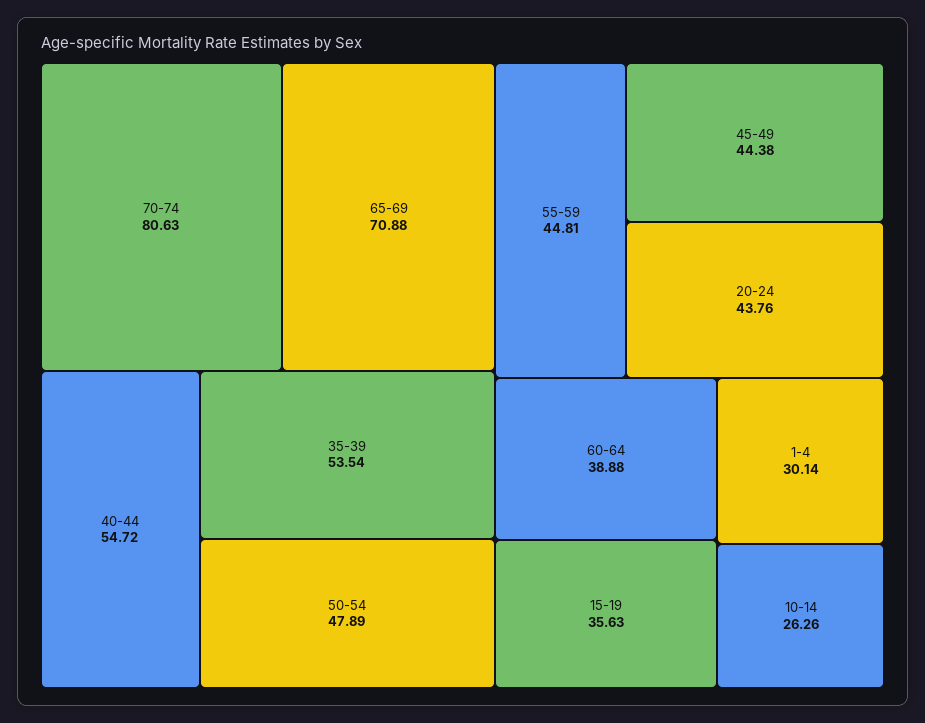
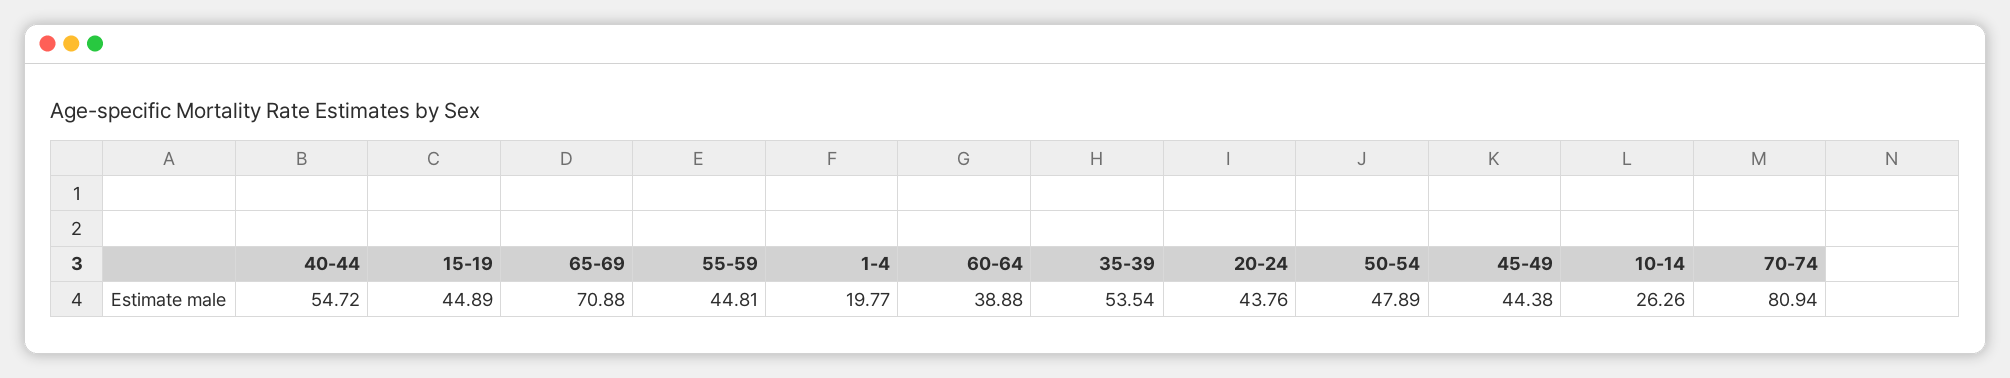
  {
-   "70-74": 80.63,
+   "70-74": 80.94,
    "65-69": 70.88,
    "40-44": 54.72,
    "35-39": 53.54,
    "50-54": 47.89,
    "55-59": 44.81,
    "45-49": 44.38,
    "20-24": 43.76,
    "60-64": 38.88,
-   "15-19": 35.63,
+   "15-19": 44.89,
-   "1-4": 30.14,
+   "1-4": 19.77,
    "10-14": 26.26
  }

